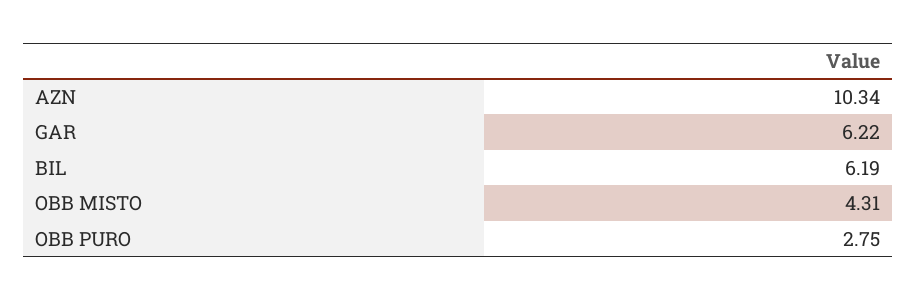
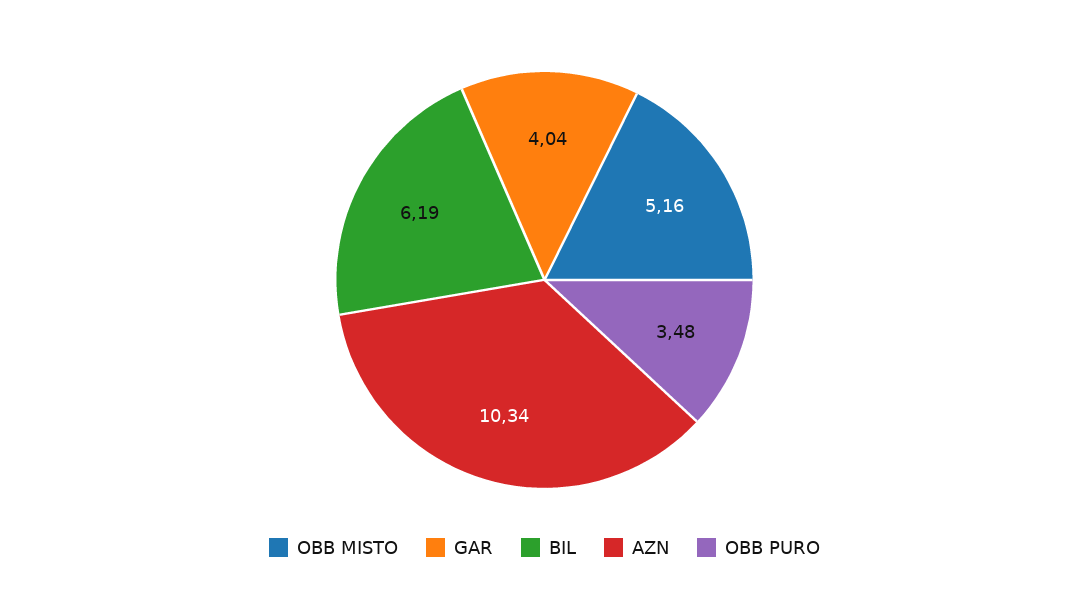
  {
    "AZN": 10.34,
-   "GAR": 6.22,
+   "GAR": 4.04,
    "BIL": 6.19,
-   "OBB MISTO": 4.31,
+   "OBB MISTO": 5.16,
-   "OBB PURO": 2.75
+   "OBB PURO": 3.48
  }

